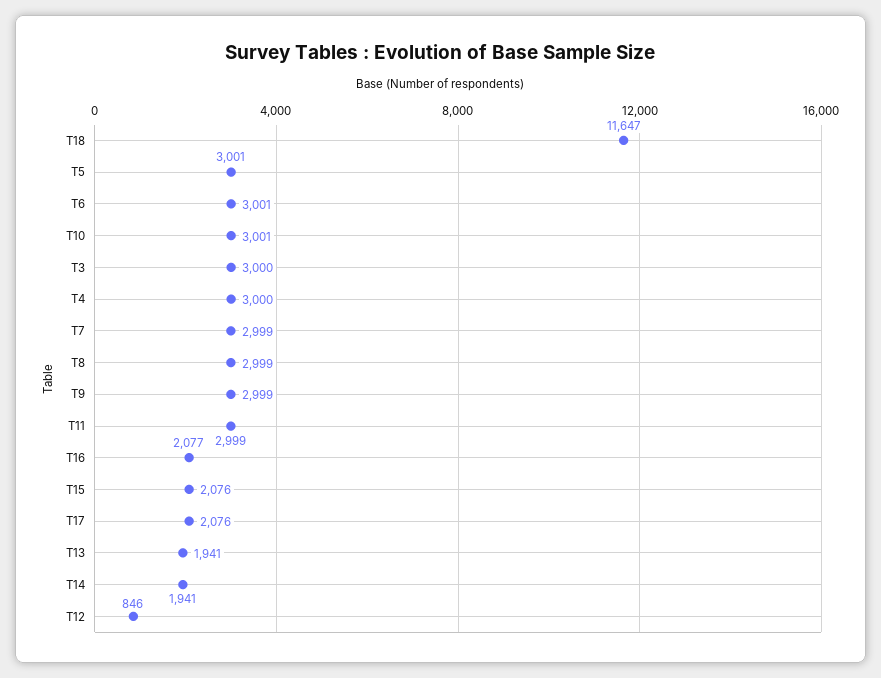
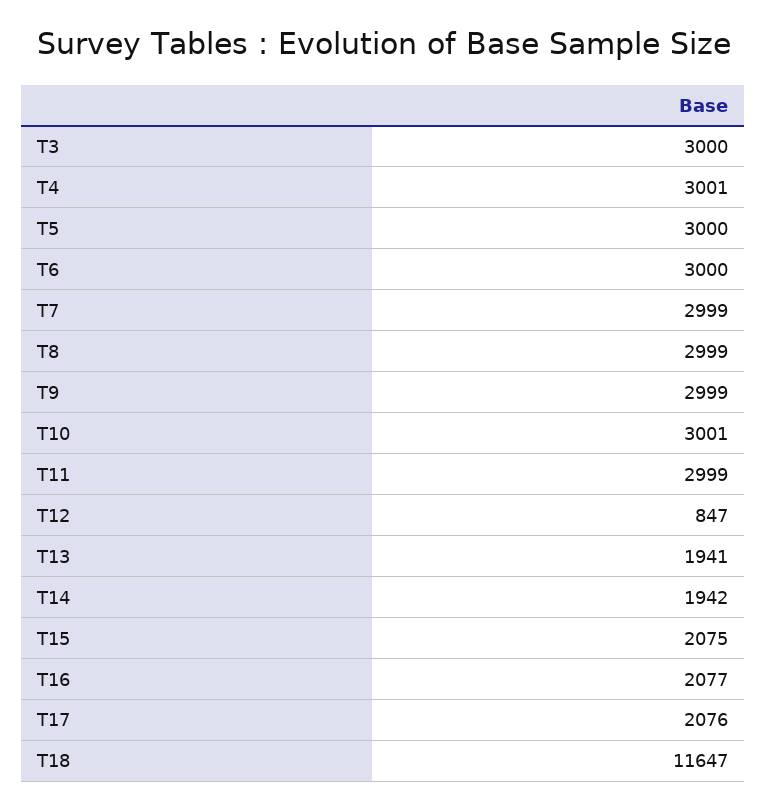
  {
    "T18": 11647,
-   "T5": 3001,
+   "T5": 3000,
-   "T6": 3001,
+   "T6": 3000,
    "T10": 3001,
    "T3": 3000,
-   "T4": 3000,
+   "T4": 3001,
    "T7": 2999,
    "T8": 2999,
    "T9": 2999,
    "T11": 2999,
    "T16": 2077,
-   "T15": 2076,
+   "T15": 2075,
    "T17": 2076,
    "T13": 1941,
-   "T14": 1941,
+   "T14": 1942,
-   "T12": 846
+   "T12": 847
  }

